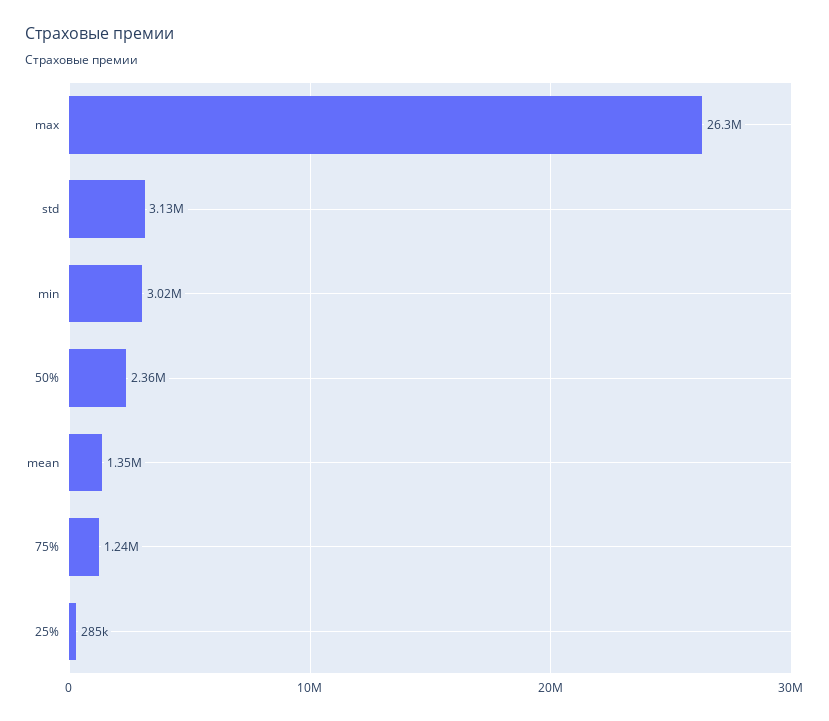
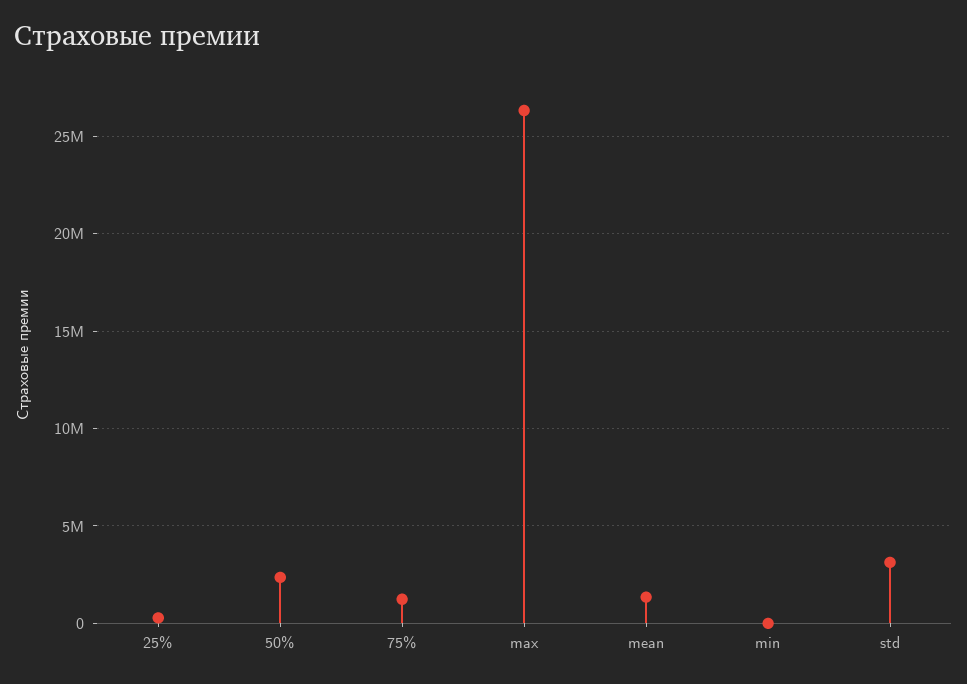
  {
    "max": 26300000,
    "std": 3130000,
-   "min": 3020000,
+   "min": 0,
    "50%": 2360000,
    "mean": 1350000,
    "75%": 1240000,
    "25%": 285000
  }

